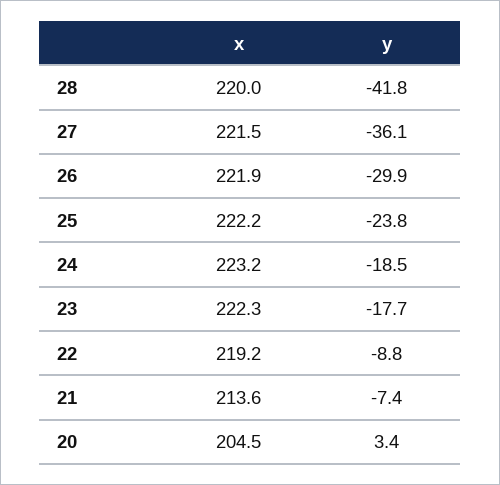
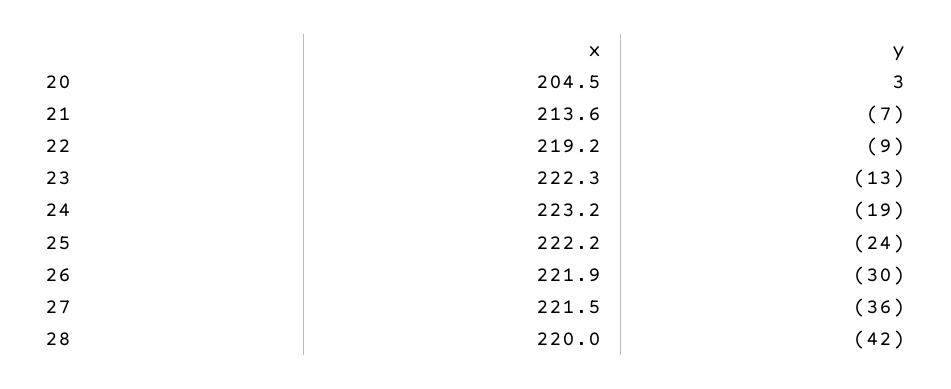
  {
    "x": {
      "28": 220,
      "27": 221.5,
      "26": 221.9,
      "25": 222.2,
      "24": 223.2,
      "23": 222.3,
      "22": 219.2,
      "21": 213.6,
      "20": 204.5
    },
    "y": {
      "28": -41.8,
      "27": -36.1,
      "26": -29.9,
      "25": -23.8,
      "24": -18.5,
-     "23": -17.7,
+     "23": -13,
      "22": -8.8,
      "21": -7.4,
      "20": 3.4
    }
  }

